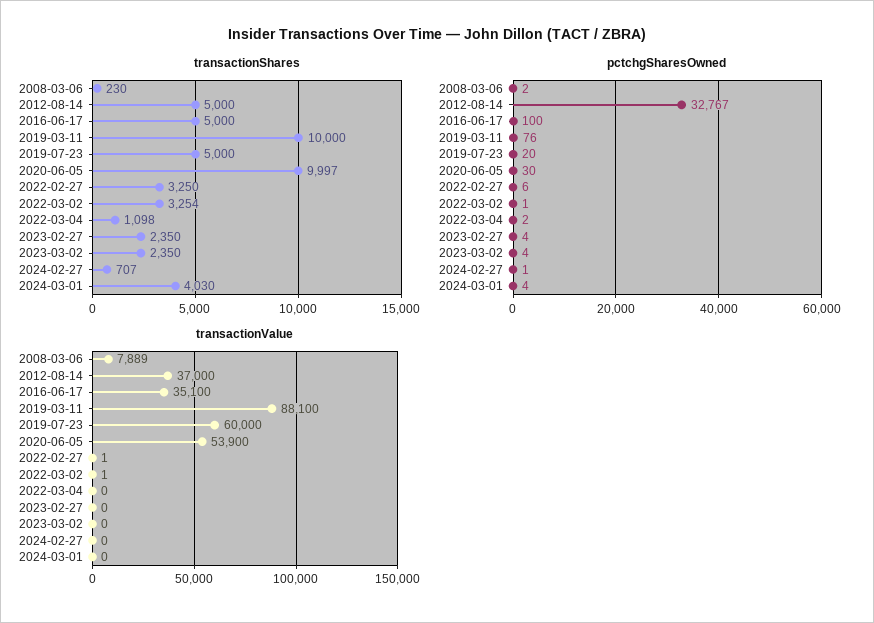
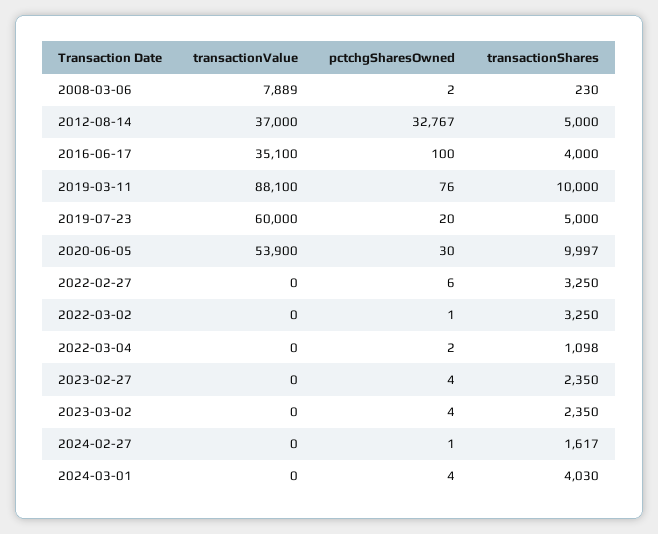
  {
    "transactionShares": {
      "2008-03-06": 230,
      "2012-08-14": 5000,
-     "2016-06-17": 5000,
+     "2016-06-17": 4000,
      "2019-03-11": 10000,
      "2019-07-23": 5000,
      "2020-06-05": 9997,
      "2022-02-27": 3250,
-     "2022-03-02": 3254,
+     "2022-03-02": 3250,
      "2022-03-04": 1098,
      "2023-02-27": 2350,
      "2023-03-02": 2350,
-     "2024-02-27": 707,
+     "2024-02-27": 1617,
      "2024-03-01": 4030
    },
    "pctchgSharesOwned": {
      "2008-03-06": 2,
      "2012-08-14": 32767,
      "2016-06-17": 100,
      "2019-03-11": 76,
      "2019-07-23": 20,
      "2020-06-05": 30,
      "2022-02-27": 6,
      "2022-03-02": 1,
      "2022-03-04": 2,
      "2023-02-27": 4,
      "2023-03-02": 4,
      "2024-02-27": 1,
      "2024-03-01": 4
    },
    "transactionValue": {
      "2008-03-06": 7889,
      "2012-08-14": 37000,
      "2016-06-17": 35100,
      "2019-03-11": 88100,
      "2019-07-23": 60000,
      "2020-06-05": 53900,
-     "2022-02-27": 1,
+     "2022-02-27": 0,
-     "2022-03-02": 1,
+     "2022-03-02": 0,
      "2022-03-04": 0,
      "2023-02-27": 0,
      "2023-03-02": 0,
      "2024-02-27": 0,
      "2024-03-01": 0
    }
  }

